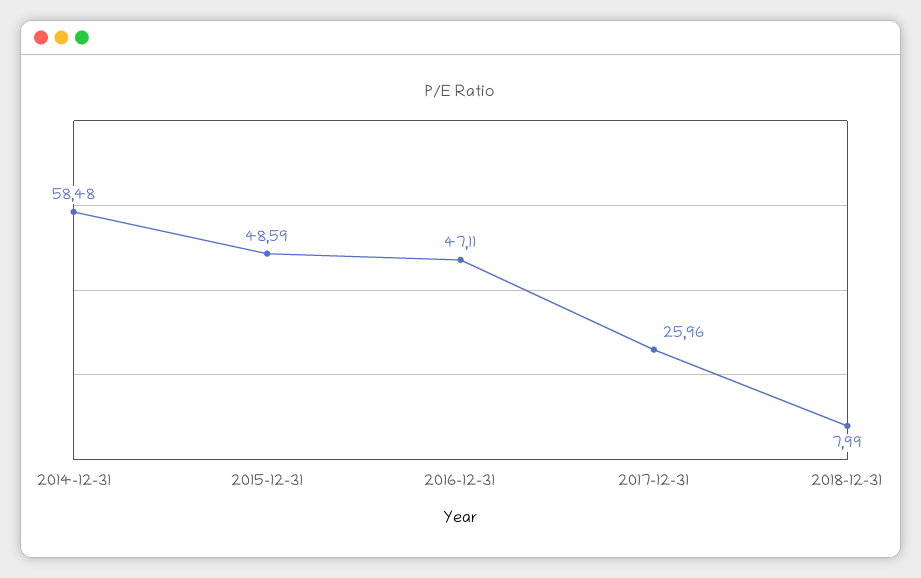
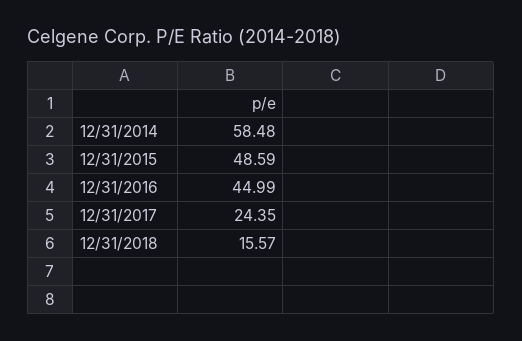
  {
    "2014-12-31": 58.48,
    "2015-12-31": 48.59,
-   "2016-12-31": 47.11,
+   "2016-12-31": 44.99,
-   "2017-12-31": 25.96,
+   "2017-12-31": 24.35,
-   "2018-12-31": 7.99
+   "2018-12-31": 15.57
  }

